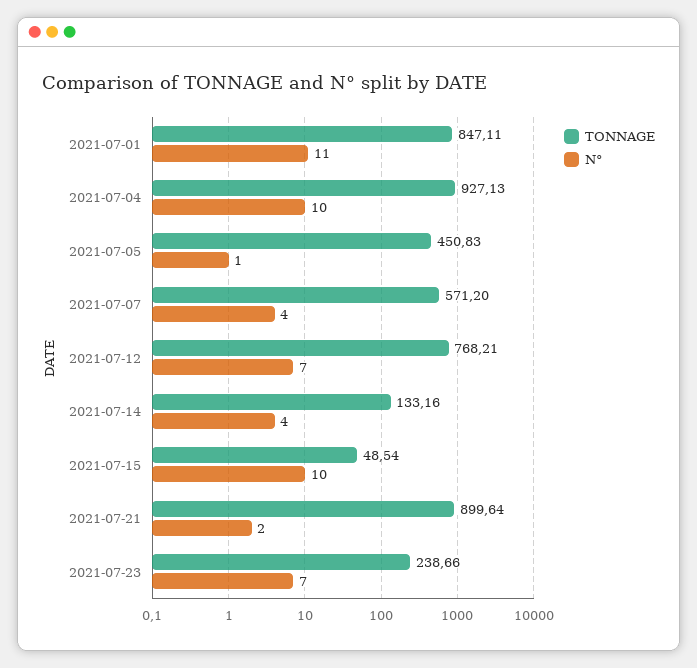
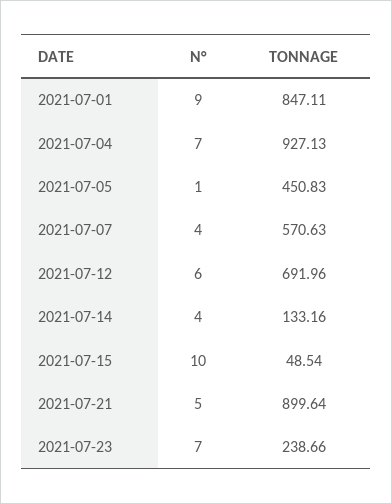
  {
    "TONNAGE": {
      "2021-07-01": 847.11,
      "2021-07-04": 927.13,
      "2021-07-05": 450.83,
-     "2021-07-07": 571.2,
+     "2021-07-07": 570.63,
-     "2021-07-12": 768.21,
+     "2021-07-12": 691.96,
      "2021-07-14": 133.16,
      "2021-07-15": 48.54,
      "2021-07-21": 899.64,
      "2021-07-23": 238.66
    },
    "N°": {
-     "2021-07-01": 11,
+     "2021-07-01": 9,
-     "2021-07-04": 10,
+     "2021-07-04": 7,
      "2021-07-05": 1,
      "2021-07-07": 4,
-     "2021-07-12": 7,
+     "2021-07-12": 6,
      "2021-07-14": 4,
      "2021-07-15": 10,
-     "2021-07-21": 2,
+     "2021-07-21": 5,
      "2021-07-23": 7
    }
  }

